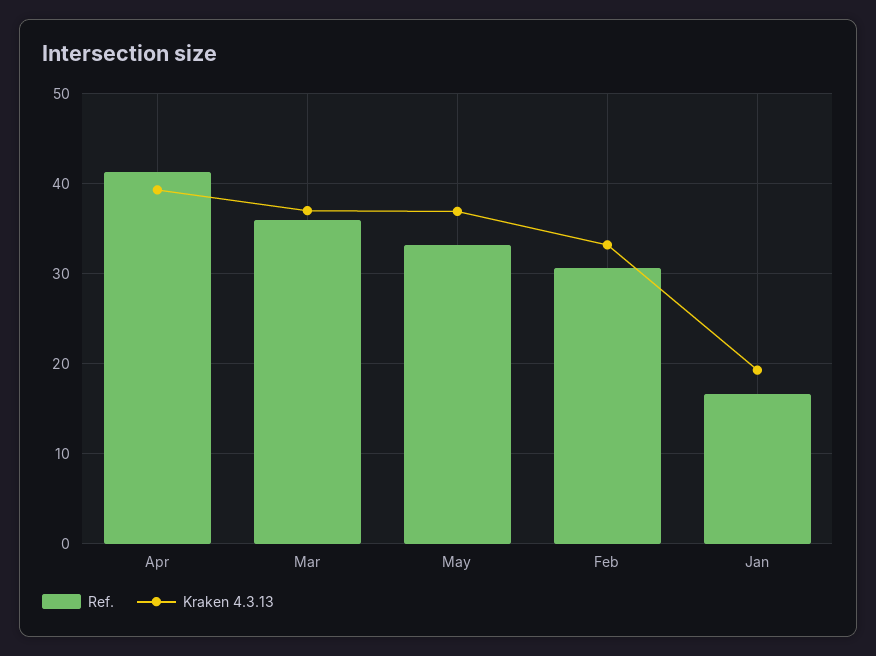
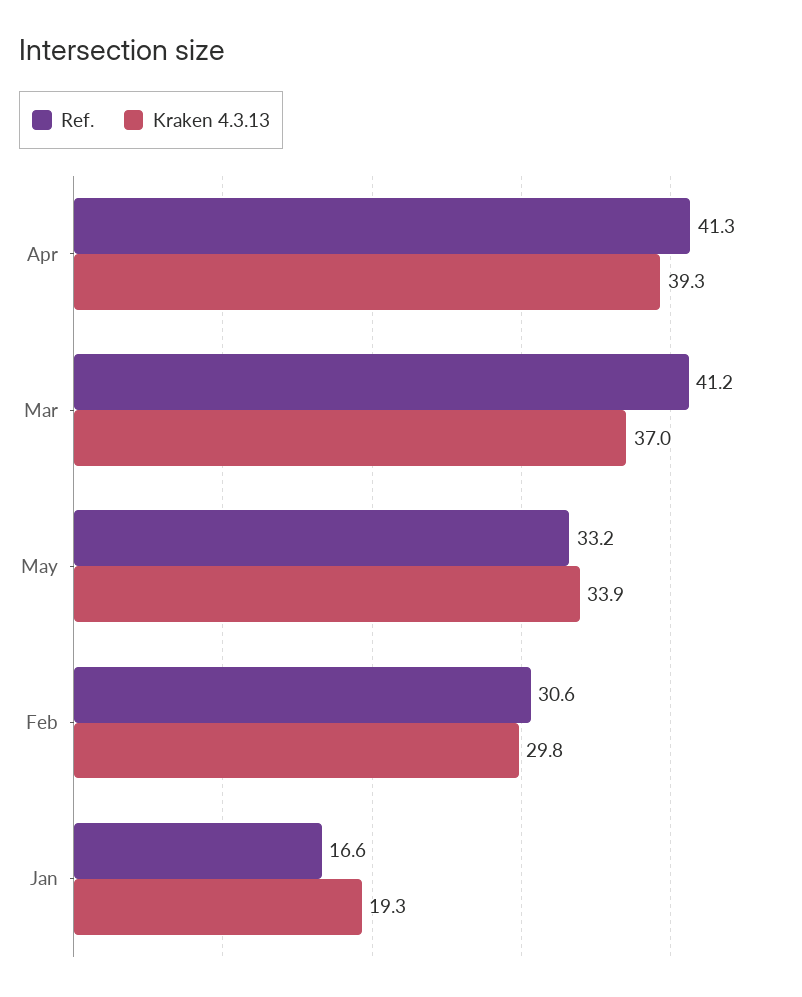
  {
    "Ref.": {
      "Apr": 41.3,
-     "Mar": 36,
+     "Mar": 41.2,
      "May": 33.2,
      "Feb": 30.6,
      "Jan": 16.6
    },
    "Kraken 4.3.13": {
      "Apr": 39.3,
      "Mar": 37,
-     "May": 37,
+     "May": 33.9,
-     "Feb": 33,
+     "Feb": 29.8,
      "Jan": 19.3
    }
  }

